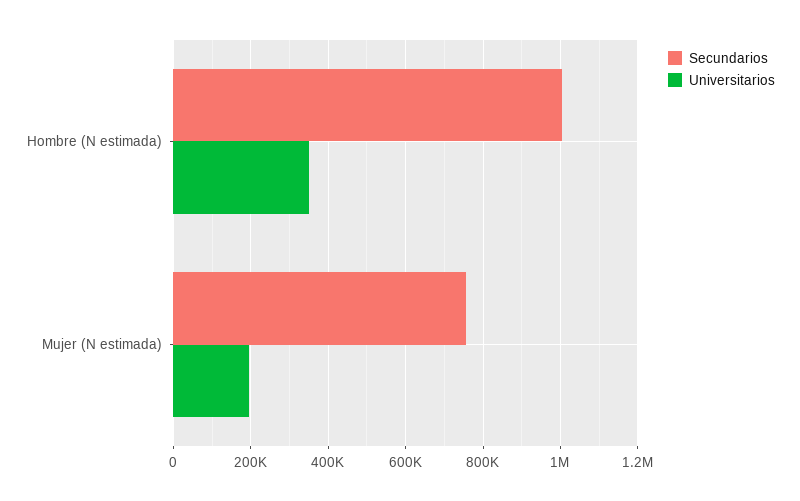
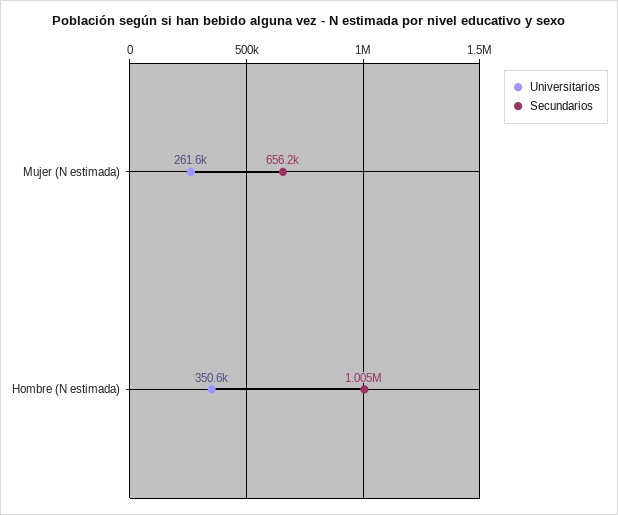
  {
    "Secundarios": {
      "Hombre (N estimada)": 1005000,
-     "Mujer (N estimada)": 760000
+     "Mujer (N estimada)": 656200
    },
    "Universitarios": {
      "Hombre (N estimada)": 350600,
-     "Mujer (N estimada)": 200000
+     "Mujer (N estimada)": 261600
    }
  }

